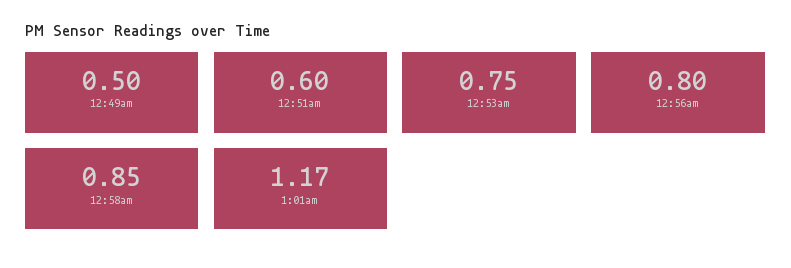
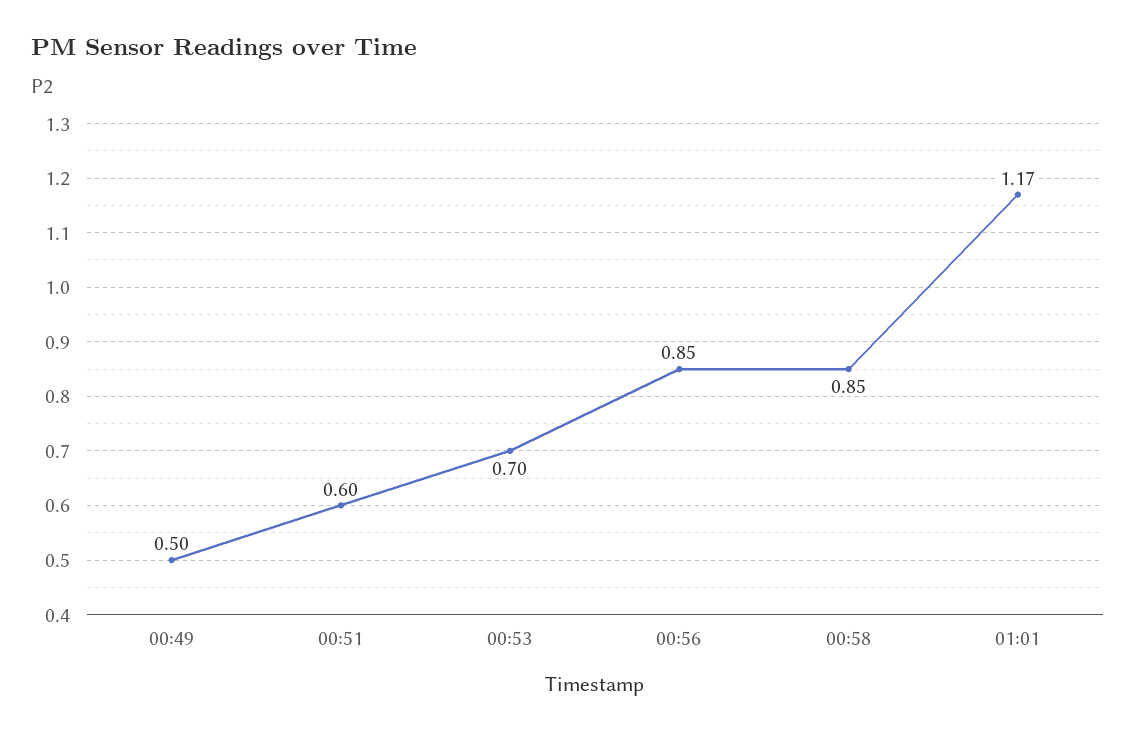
  {
    "12:49am": 0.5,
    "12:51am": 0.6,
-   "12:53am": 0.75,
+   "12:53am": 0.7,
-   "12:56am": 0.8,
+   "12:56am": 0.85,
    "12:58am": 0.85,
    "1:01am": 1.17
  }

